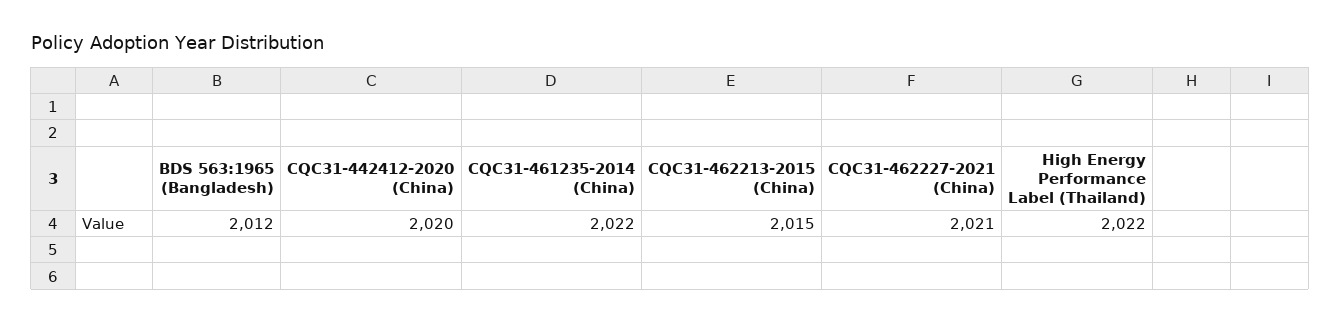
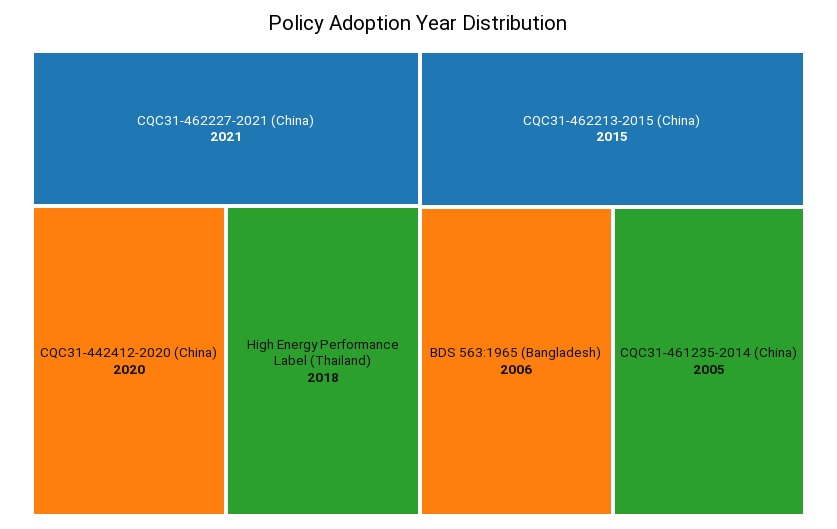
  {
-   "BDS 563:1965 (Bangladesh)": 2012,
+   "BDS 563:1965 (Bangladesh)": 2006,
    "CQC31-442412-2020 (China)": 2020,
-   "CQC31-461235-2014 (China)": 2022,
+   "CQC31-461235-2014 (China)": 2005,
    "CQC31-462213-2015 (China)": 2015,
    "CQC31-462227-2021 (China)": 2021,
-   "High Energy Performance Label (Thailand)": 2022
+   "High Energy Performance Label (Thailand)": 2018
  }

